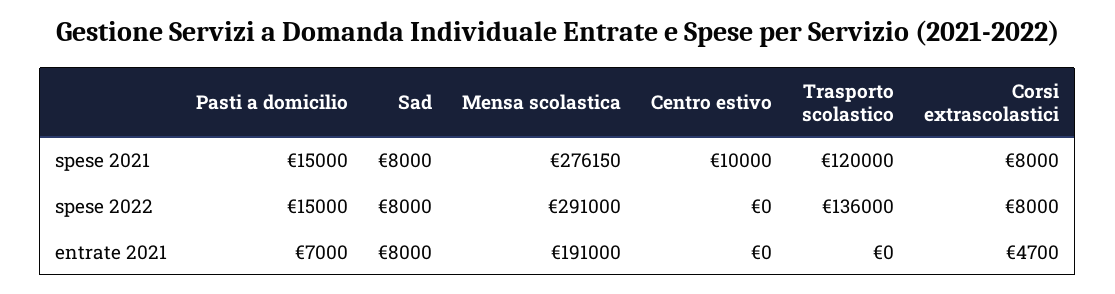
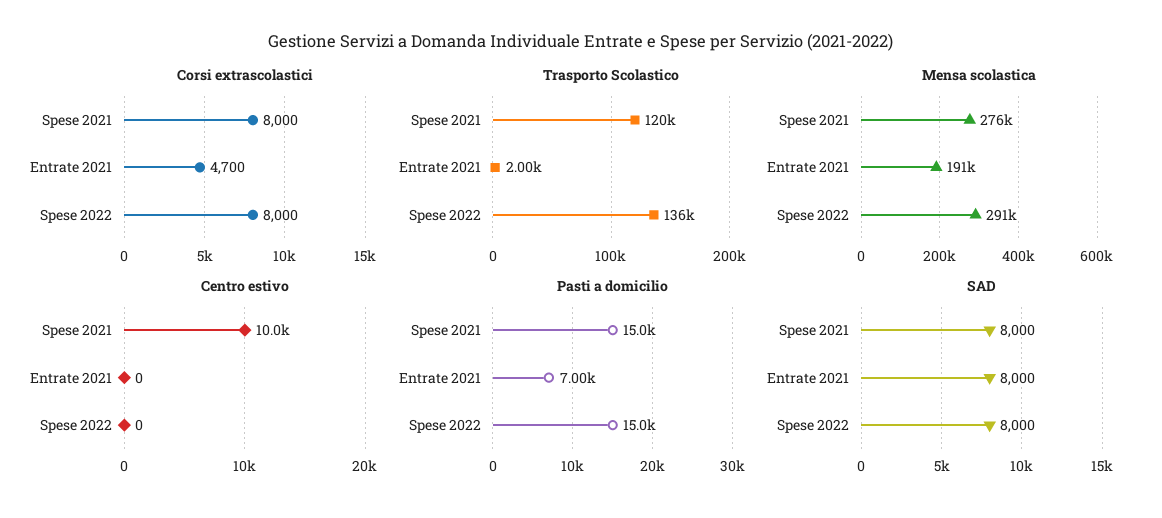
  {
    "Pasti a domicilio": {
      "spese 2021": 15000,
      "spese 2022": 15000,
      "entrate 2021": 7000
    },
    "Sad": {
      "spese 2021": 8000,
      "spese 2022": 8000,
      "entrate 2021": 8000
    },
    "Mensa scolastica": {
      "spese 2021": 276150,
      "spese 2022": 291000,
      "entrate 2021": 191000
    },
    "Centro estivo": {
      "spese 2021": 10000,
      "spese 2022": 0,
      "entrate 2021": 0
    },
    "Trasporto scolastico": {
      "spese 2021": 120000,
      "spese 2022": 136000,
-     "entrate 2021": 0
+     "entrate 2021": 2000
    },
    "Corsi extrascolastici": {
      "spese 2021": 8000,
      "spese 2022": 8000,
      "entrate 2021": 4700
    }
  }

